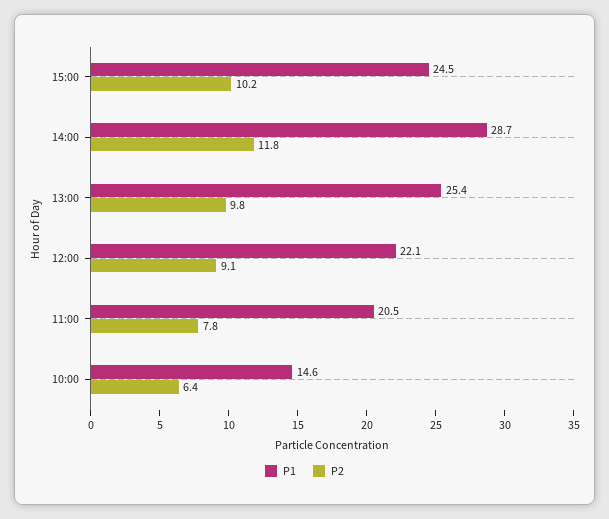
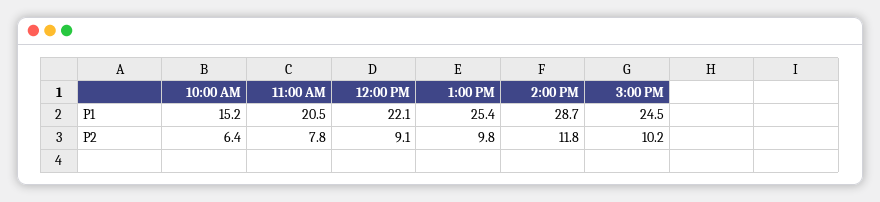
  {
    "P1": {
      "15:00": 24.5,
      "14:00": 28.7,
      "13:00": 25.4,
      "12:00": 22.1,
      "11:00": 20.5,
-     "10:00": 14.6
+     "10:00": 15.2
    },
    "P2": {
      "15:00": 10.2,
      "14:00": 11.8,
      "13:00": 9.8,
      "12:00": 9.1,
      "11:00": 7.8,
      "10:00": 6.4
    }
  }

